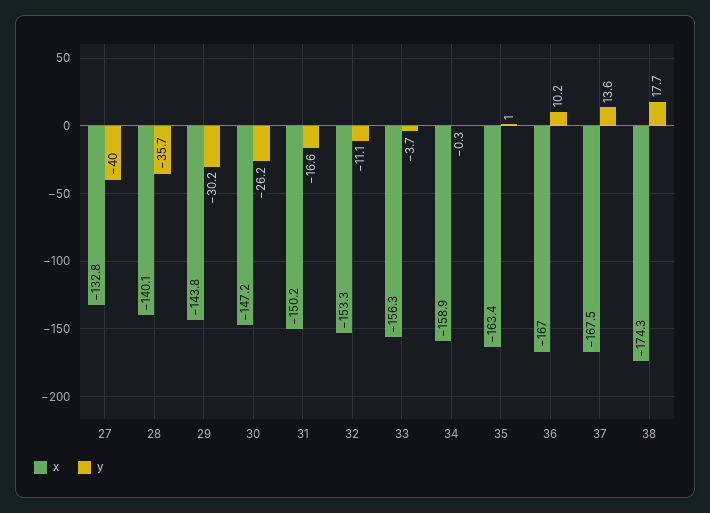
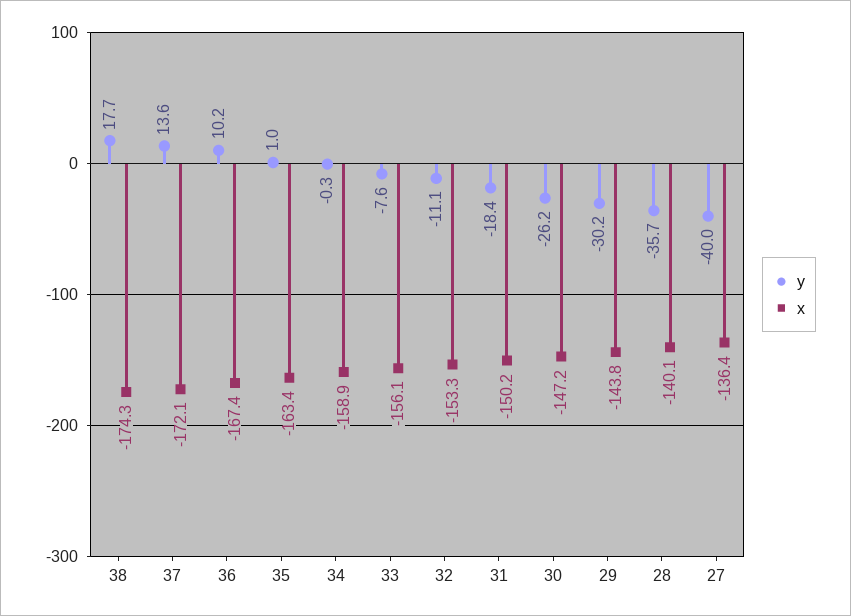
  {
    "x": {
-     "27": -132.8,
+     "27": -136.4,
      "28": -140.1,
      "29": -143.8,
      "30": -147.2,
      "31": -150.2,
      "32": -153.3,
-     "33": -156.3,
+     "33": -156.1,
      "34": -158.9,
      "35": -163.4,
-     "36": -167,
+     "36": -167.4,
-     "37": -167.5,
+     "37": -172.1,
      "38": -174.3
    },
    "y": {
      "27": -40,
      "28": -35.7,
      "29": -30.2,
      "30": -26.2,
-     "31": -16.6,
+     "31": -18.4,
      "32": -11.1,
-     "33": -3.7,
+     "33": -7.6,
      "34": -0.3,
      "35": 1,
      "36": 10.2,
      "37": 13.6,
      "38": 17.7
    }
  }

